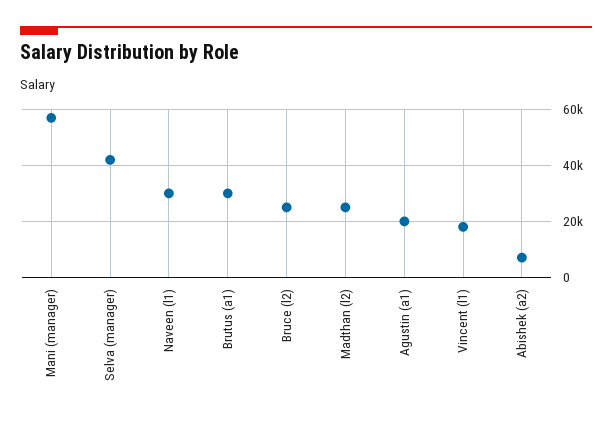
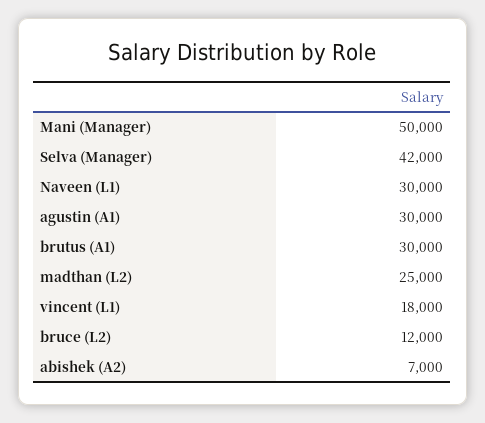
  {
-   "Mani (manager)": 57500,
+   "Mani (manager)": 50000,
    "Selva (manager)": 42000,
    "Naveen (l1)": 30000,
    "Brutus (a1)": 30000,
-   "Bruce (l2)": 25000,
+   "Bruce (l2)": 12000,
    "Madthan (l2)": 25000,
-   "Agustin (a1)": 20000,
+   "Agustin (a1)": 30000,
    "Vincent (l1)": 18000,
    "Abishek (a2)": 7000
  }

